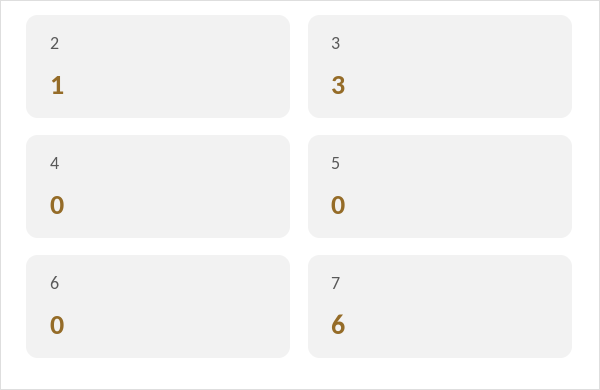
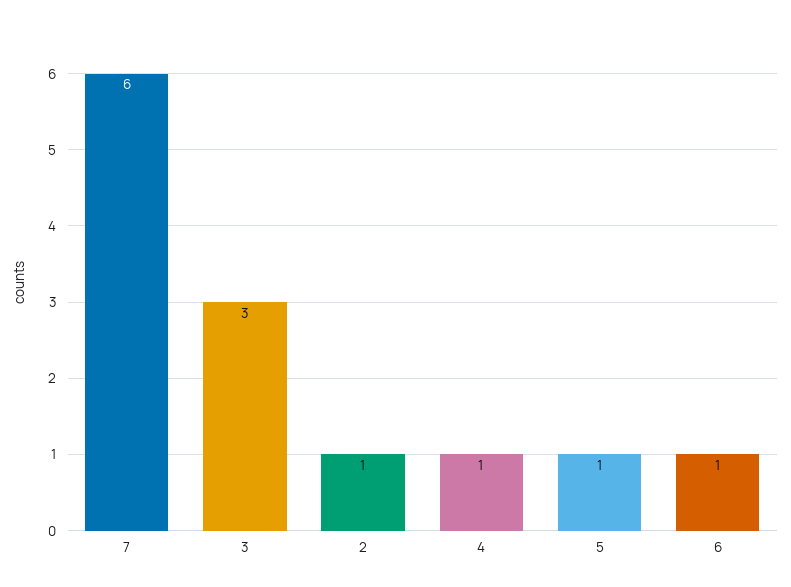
  {
    "2": 1,
    "3": 3,
-   "4": 0,
+   "4": 1,
-   "5": 0,
+   "5": 1,
-   "6": 0,
+   "6": 1,
    "7": 6
  }

